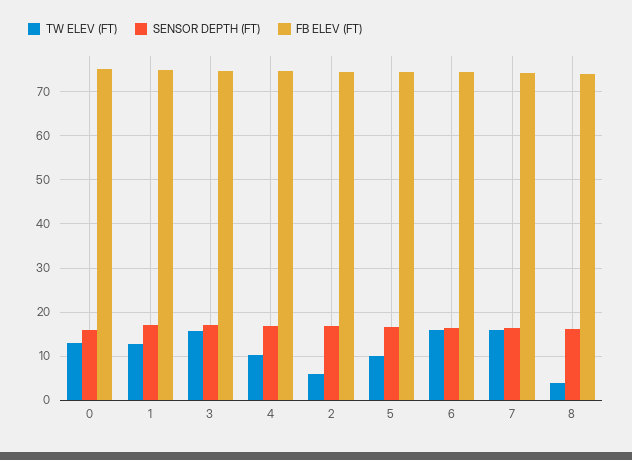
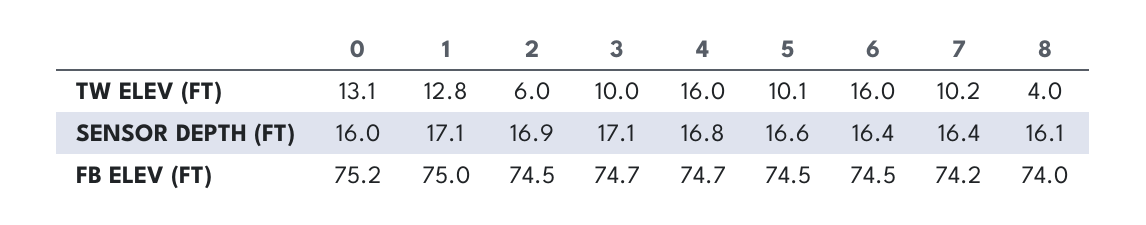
  {
    "TW ELEV (FT)": {
      "0": 13.1,
      "1": 12.8,
-     "3": 16,
+     "3": 10,
-     "4": 10,
+     "4": 16,
      "2": 6,
      "5": 10.1,
      "6": 16,
-     "7": 16,
+     "7": 10.2,
      "8": 4
    },
    "SENSOR DEPTH (FT)": {
      "0": 16,
      "1": 17.1,
      "3": 17.1,
      "4": 16.8,
      "2": 16.9,
      "5": 16.6,
      "6": 16.4,
      "7": 16.4,
      "8": 16.1
    },
    "FB ELEV (FT)": {
      "0": 75.2,
      "1": 75,
      "3": 74.7,
      "4": 74.7,
      "2": 74.5,
      "5": 74.5,
      "6": 74.5,
      "7": 74.2,
      "8": 74
    }
  }

